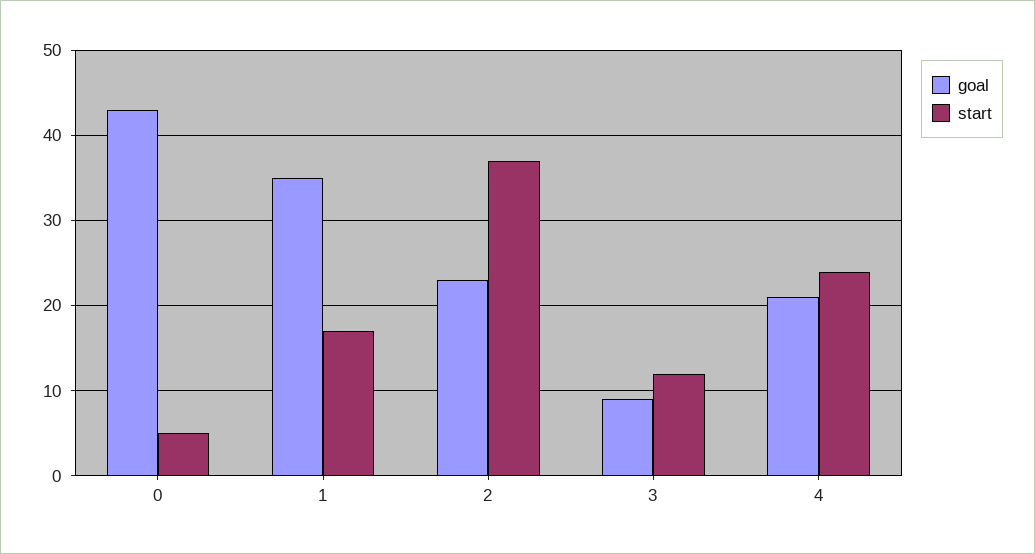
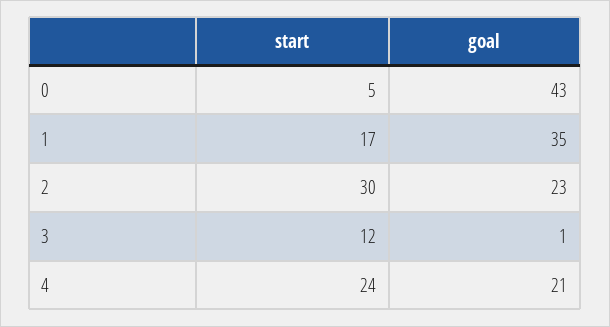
  {
    "goal": {
      "0": 43,
      "1": 35,
      "2": 23,
-     "3": 9,
+     "3": 1,
      "4": 21
    },
    "start": {
      "0": 5,
      "1": 17,
-     "2": 37,
+     "2": 30,
      "3": 12,
      "4": 24
    }
  }

